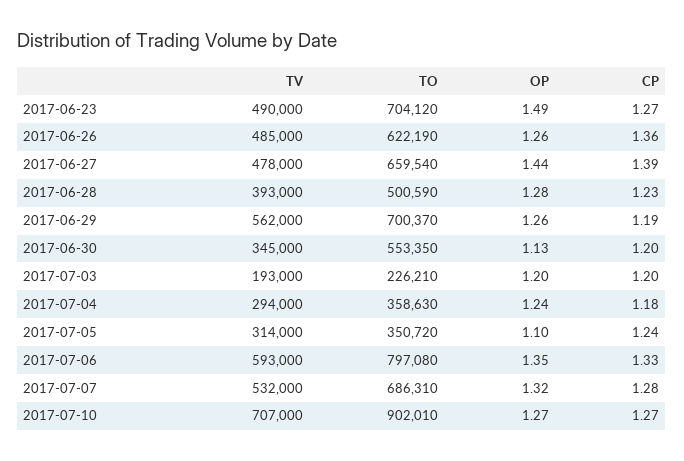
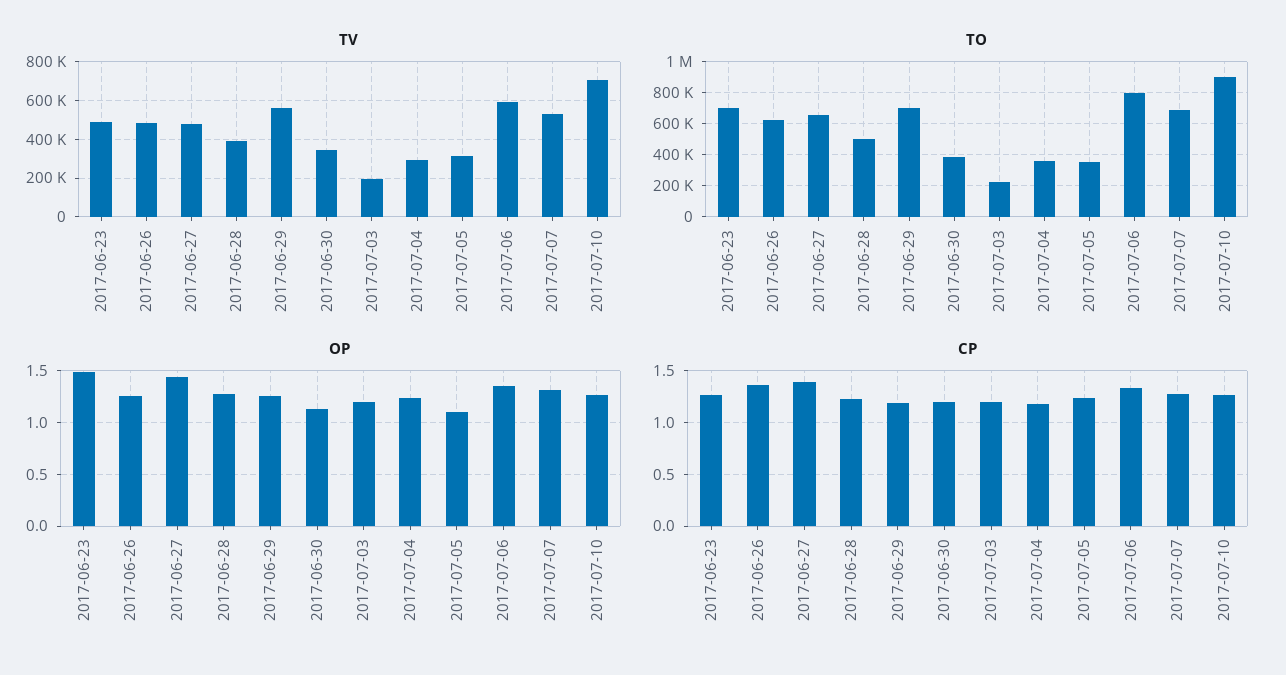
  {
    "TV": {
      "2017-06-23": 490000,
      "2017-06-26": 485000,
      "2017-06-27": 478000,
      "2017-06-28": 393000,
      "2017-06-29": 562000,
      "2017-06-30": 345000,
      "2017-07-03": 193000,
      "2017-07-04": 294000,
      "2017-07-05": 314000,
      "2017-07-06": 593000,
      "2017-07-07": 532000,
      "2017-07-10": 707000
    },
    "TO": {
      "2017-06-23": 704120,
      "2017-06-26": 622190,
      "2017-06-27": 659540,
      "2017-06-28": 500590,
      "2017-06-29": 700370,
-     "2017-06-30": 553350,
+     "2017-06-30": 400000,
      "2017-07-03": 226210,
      "2017-07-04": 358630,
      "2017-07-05": 350720,
      "2017-07-06": 797080,
      "2017-07-07": 686310,
      "2017-07-10": 902010
    },
    "OP": {
      "2017-06-23": 1.49,
      "2017-06-26": 1.26,
      "2017-06-27": 1.44,
      "2017-06-28": 1.28,
      "2017-06-29": 1.26,
      "2017-06-30": 1.13,
      "2017-07-03": 1.2,
      "2017-07-04": 1.24,
      "2017-07-05": 1.1,
      "2017-07-06": 1.35,
      "2017-07-07": 1.32,
      "2017-07-10": 1.27
    },
    "CP": {
      "2017-06-23": 1.27,
      "2017-06-26": 1.36,
      "2017-06-27": 1.39,
      "2017-06-28": 1.23,
      "2017-06-29": 1.19,
      "2017-06-30": 1.2,
      "2017-07-03": 1.2,
      "2017-07-04": 1.18,
      "2017-07-05": 1.24,
      "2017-07-06": 1.33,
      "2017-07-07": 1.28,
      "2017-07-10": 1.27
    }
  }

